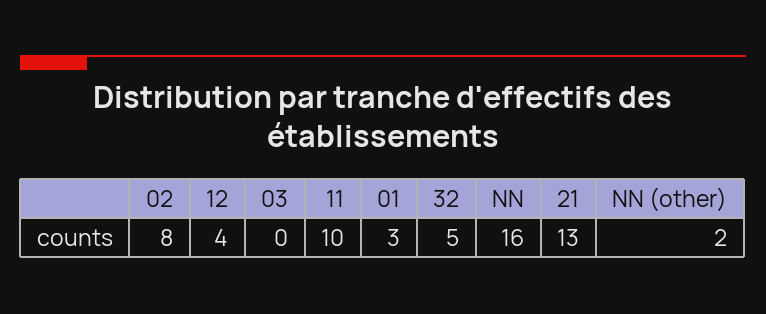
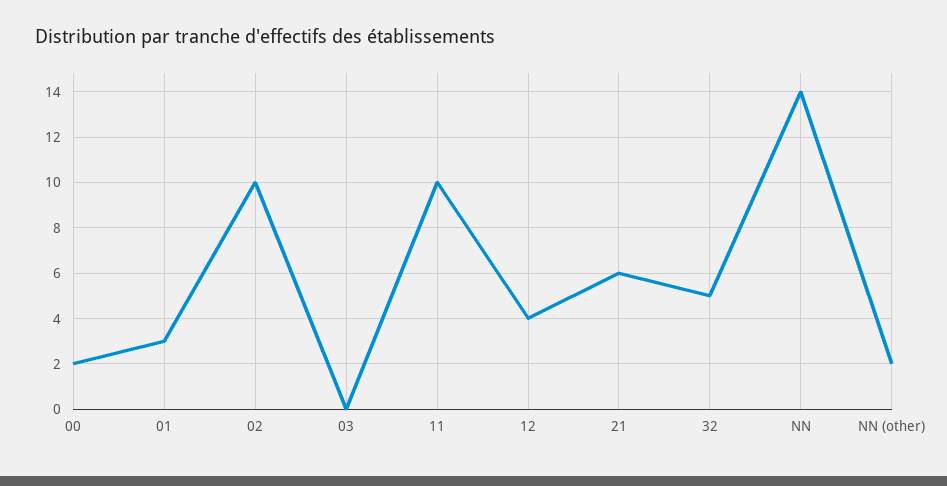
  {
-   "02": 8,
+   "02": 10,
    "12": 4,
    "03": 0,
    "11": 10,
    "01": 3,
    "32": 5,
-   "NN": 16,
+   "NN": 14,
-   "21": 13,
+   "21": 6,
-   "NN (other)": 2
+   "NN (other)": 2,
+   "00": 2
  }

